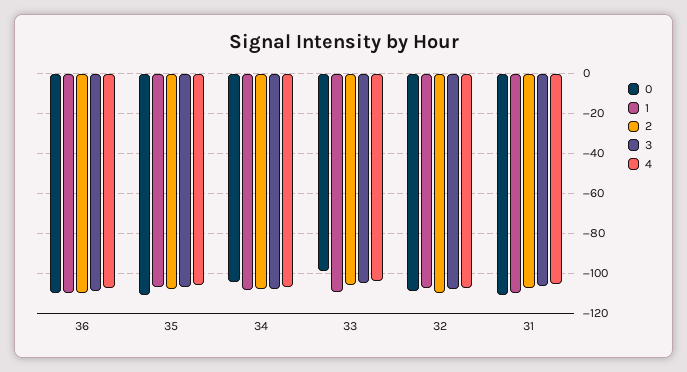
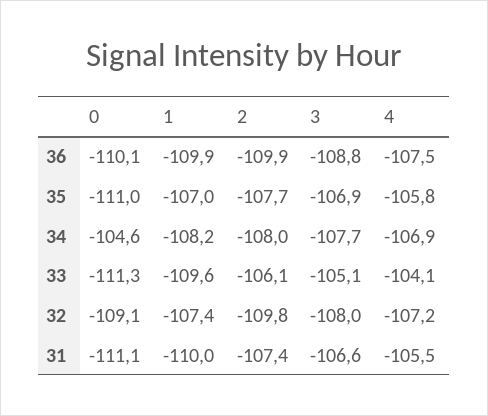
  {
    "0": {
      "36": -110.1,
      "35": -111,
      "34": -104.6,
-     "33": -100,
+     "33": -111.3,
      "32": -109.1,
      "31": -111.1
    },
    "1": {
      "36": -109.9,
      "35": -107,
      "34": -108.2,
      "33": -109.6,
      "32": -107.4,
      "31": -110
    },
    "2": {
      "36": -109.9,
      "35": -107.7,
      "34": -108,
      "33": -106.1,
      "32": -109.8,
      "31": -107.4
    },
    "3": {
      "36": -108.8,
      "35": -106.9,
      "34": -107.7,
      "33": -105.1,
      "32": -108,
      "31": -106.6
    },
    "4": {
      "36": -107.5,
      "35": -105.8,
      "34": -106.9,
      "33": -104.1,
      "32": -107.2,
      "31": -105.5
    }
  }

